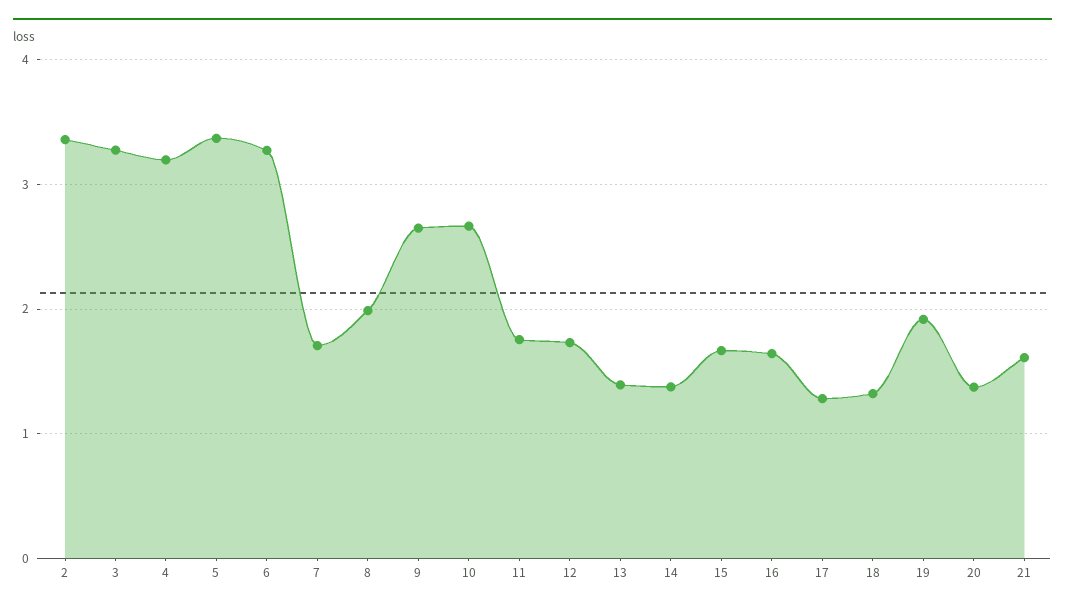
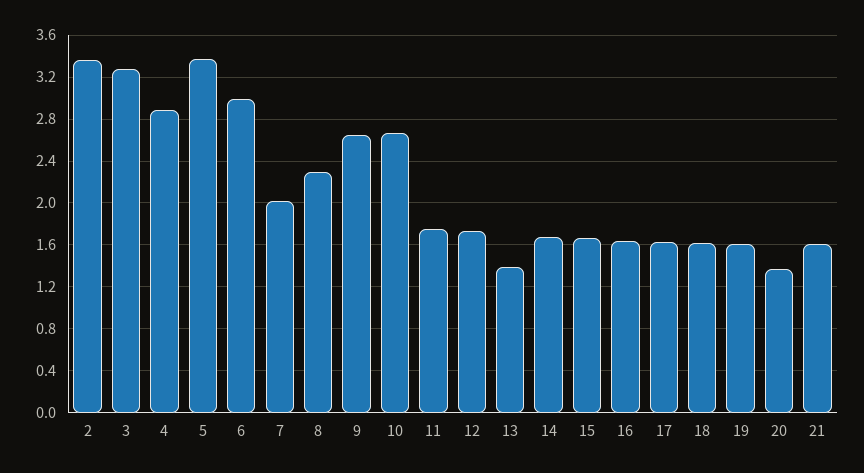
  {
    "2": 3.4,
    "3": 3.3,
-   "4": 3.2,
+   "4": 2.9,
    "5": 3.4,
-   "6": 3.3,
+   "6": 3,
-   "7": 1.7,
+   "7": 2,
-   "8": 2,
+   "8": 2.3,
    "9": 2.6,
    "10": 2.7,
    "11": 1.8,
    "12": 1.7,
    "13": 1.4,
-   "14": 1.4,
+   "14": 1.7,
    "15": 1.7,
    "16": 1.6,
-   "17": 1.3,
+   "17": 1.6,
-   "18": 1.3,
+   "18": 1.6,
-   "19": 1.9,
+   "19": 1.6,
    "20": 1.4,
    "21": 1.6
  }

